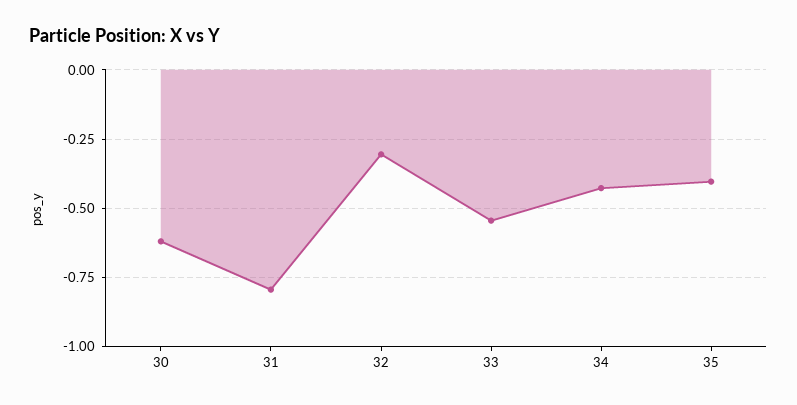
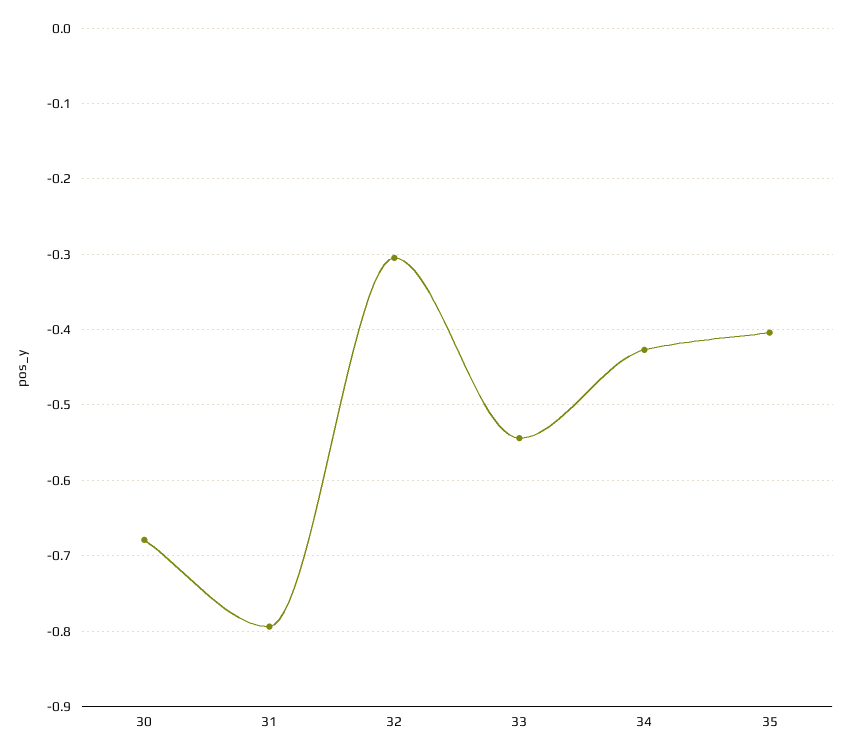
  {
-   "30": -0.625,
+   "30": -0.68,
    "31": -0.79,
    "32": -0.31,
    "33": -0.54,
    "34": -0.43,
    "35": -0.4
  }

